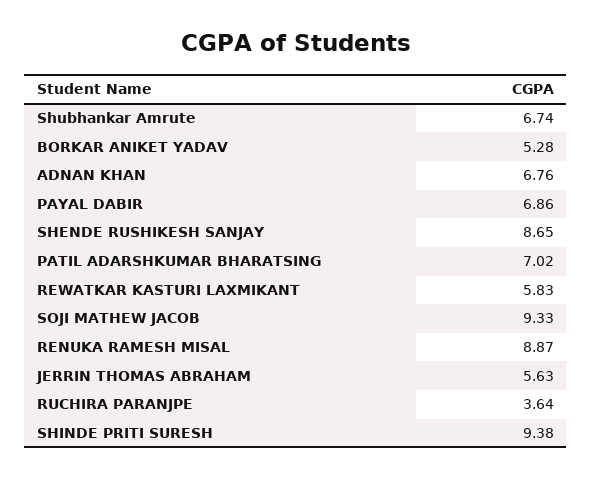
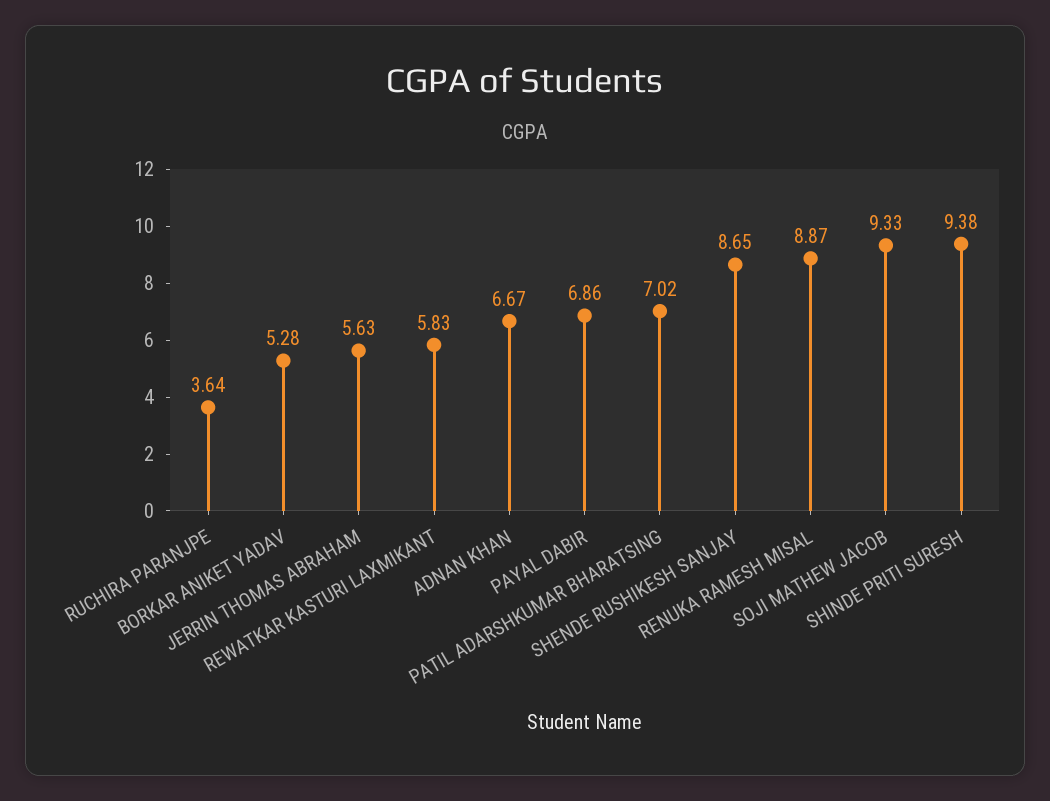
  {
-   "Shubhankar Amrute": 6.74,
    "BORKAR ANIKET YADAV": 5.28,
-   "ADNAN KHAN": 6.76,
+   "ADNAN KHAN": 6.67,
    "PAYAL DABIR": 6.86,
    "SHENDE RUSHIKESH SANJAY": 8.65,
    "PATIL ADARSHKUMAR BHARATSING": 7.02,
    "REWATKAR KASTURI LAXMIKANT": 5.83,
    "SOJI MATHEW JACOB": 9.33,
    "RENUKA RAMESH MISAL": 8.87,
    "JERRIN THOMAS ABRAHAM": 5.63,
    "RUCHIRA PARANJPE": 3.64,
    "SHINDE PRITI SURESH": 9.38
  }

